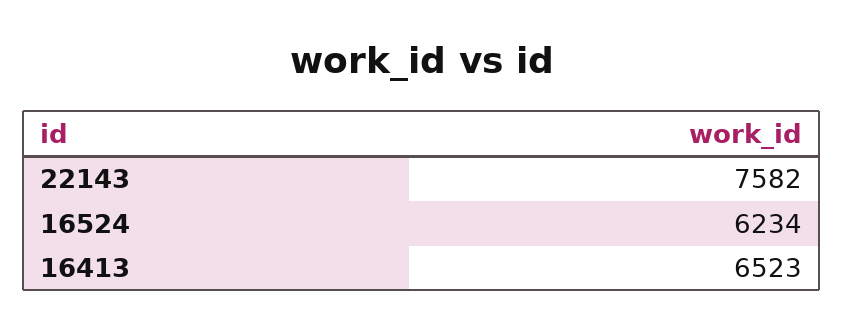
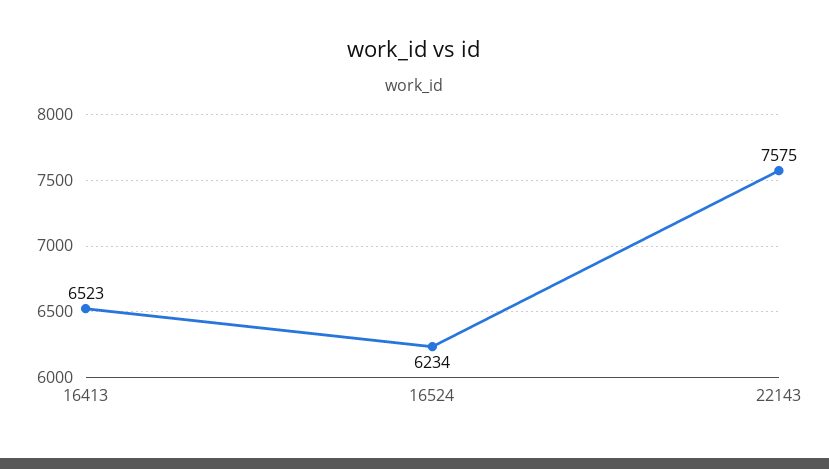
  {
-   "22143": 7582,
+   "22143": 7575,
    "16524": 6234,
    "16413": 6523
  }

